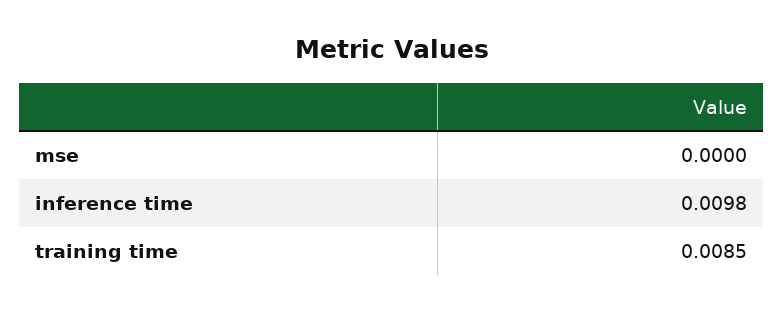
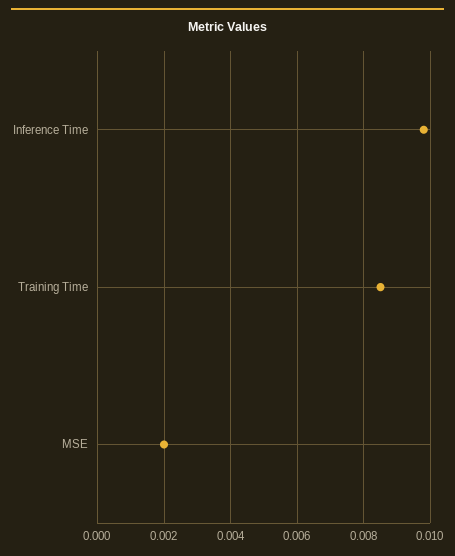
  {
-   "mse": 0,
+   "mse": 0.002,
    "inference time": 0.0098,
    "training time": 0.0085
  }

